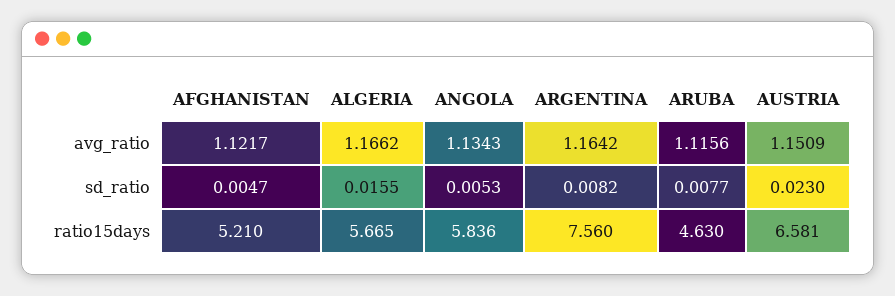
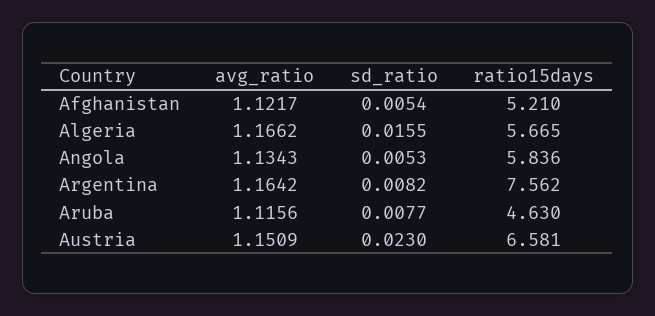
  {
    "AFGHANISTAN": {
      "avg_ratio": 1.1217,
-     "sd_ratio": 0.0047,
+     "sd_ratio": 0.0054,
      "ratio15days": 5.21
    },
    "ALGERIA": {
      "avg_ratio": 1.1662,
      "sd_ratio": 0.0155,
      "ratio15days": 5.665
    },
    "ANGOLA": {
      "avg_ratio": 1.1343,
      "sd_ratio": 0.0053,
      "ratio15days": 5.836
    },
    "ARGENTINA": {
      "avg_ratio": 1.1642,
      "sd_ratio": 0.0082,
-     "ratio15days": 7.56
+     "ratio15days": 7.562
    },
    "ARUBA": {
      "avg_ratio": 1.1156,
      "sd_ratio": 0.0077,
      "ratio15days": 4.63
    },
    "AUSTRIA": {
      "avg_ratio": 1.1509,
      "sd_ratio": 0.023,
      "ratio15days": 6.581
    }
  }

